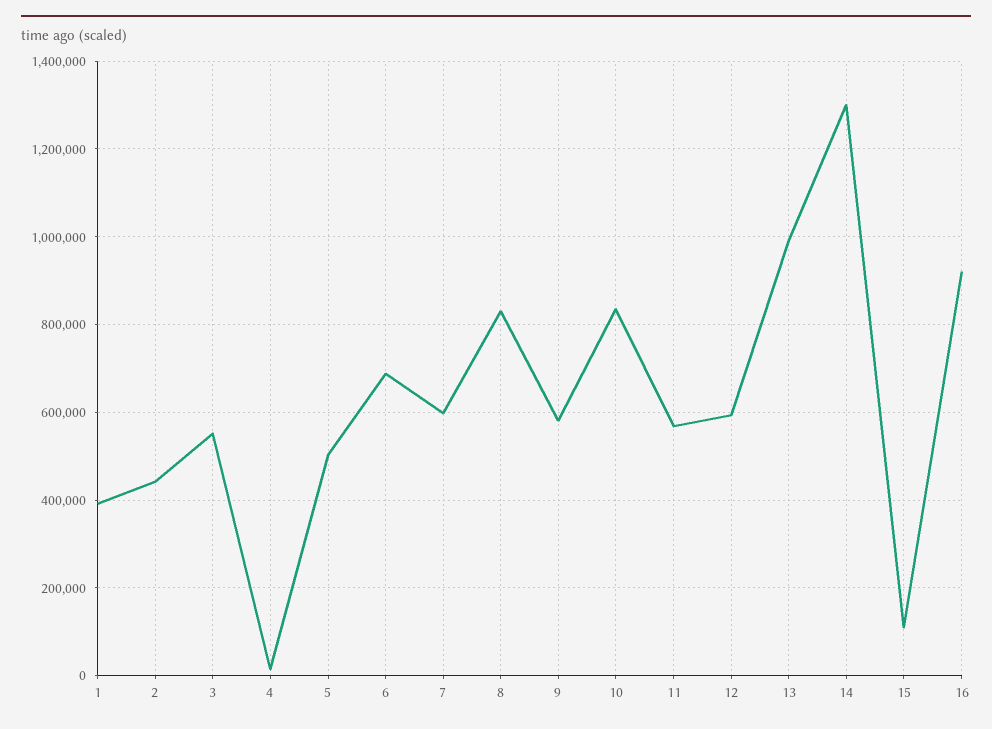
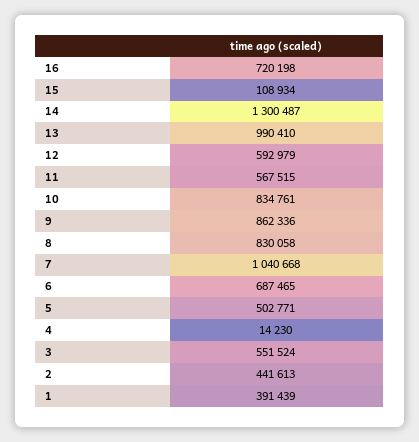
  {
    "1": 391439,
    "2": 441613,
    "3": 551524,
    "4": 14230,
    "5": 502771,
    "6": 687465,
-   "7": 600000,
+   "7": 1040668,
    "8": 830058,
-   "9": 580000,
+   "9": 862336,
    "10": 834761,
    "11": 567515,
    "12": 592979,
    "13": 990410,
    "14": 1300487,
    "15": 108934,
-   "16": 920000
+   "16": 720198
  }

